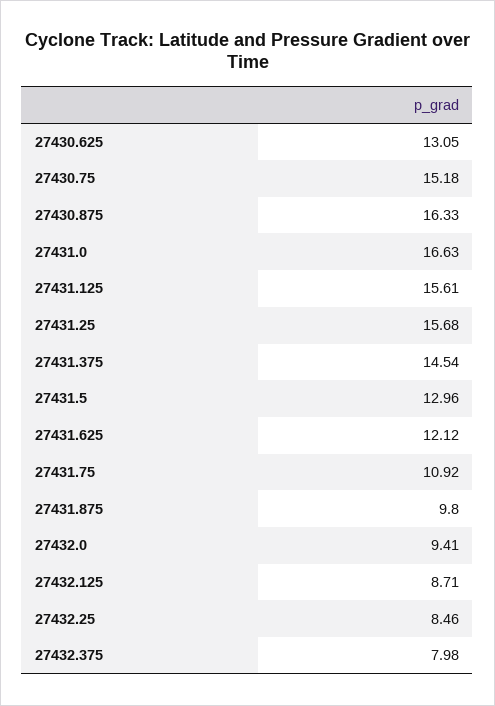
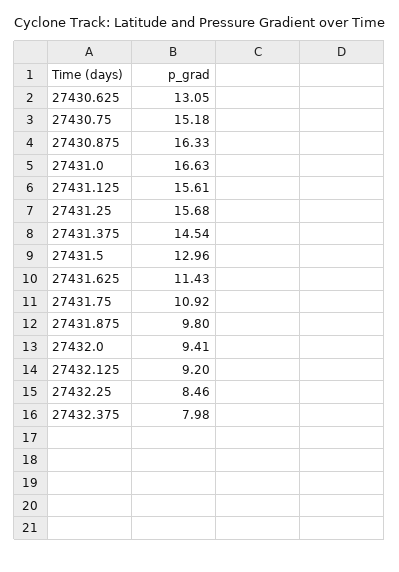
  {
    "27430.625": 13.05,
    "27430.75": 15.18,
    "27430.875": 16.33,
    "27431.0": 16.63,
    "27431.125": 15.61,
    "27431.25": 15.68,
    "27431.375": 14.54,
    "27431.5": 12.96,
-   "27431.625": 12.12,
+   "27431.625": 11.43,
    "27431.75": 10.92,
    "27431.875": 9.8,
    "27432.0": 9.41,
-   "27432.125": 8.71,
+   "27432.125": 9.2,
    "27432.25": 8.46,
    "27432.375": 7.98
  }

